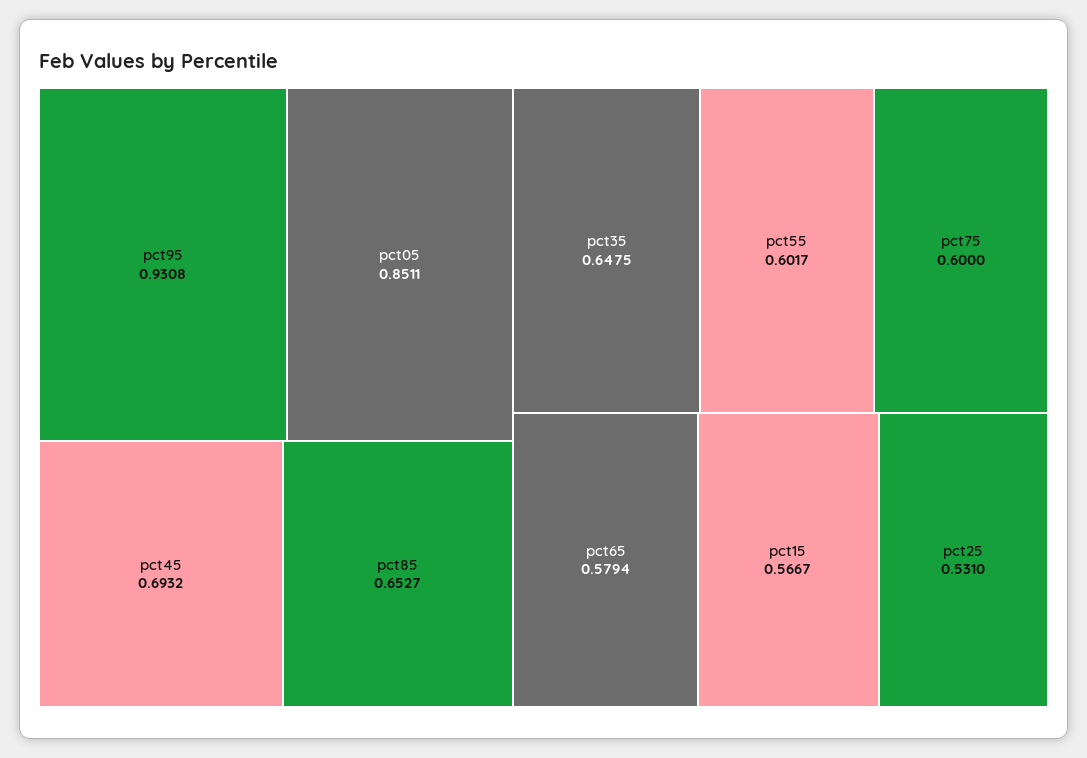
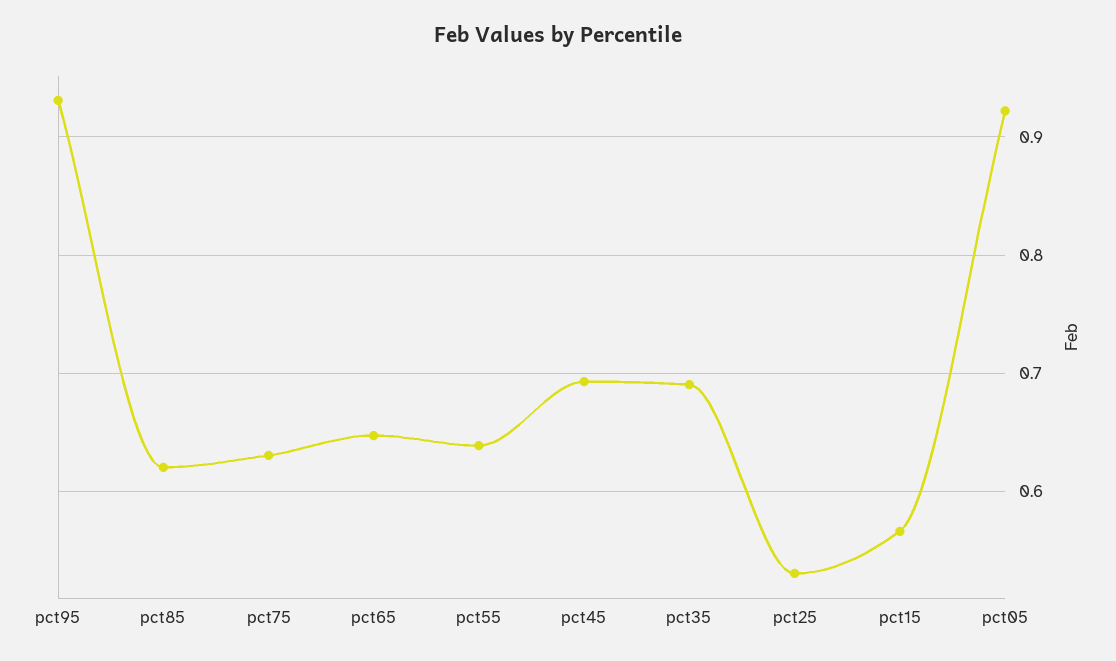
  {
    "pct95": 0.9308,
-   "pct05": 0.8511,
+   "pct05": 0.92,
    "pct45": 0.6932,
-   "pct85": 0.6527,
+   "pct85": 0.62,
-   "pct35": 0.6475,
+   "pct35": 0.69,
-   "pct55": 0.6017,
+   "pct55": 0.64,
-   "pct75": 0.6,
+   "pct75": 0.63,
-   "pct65": 0.5794,
+   "pct65": 0.65,
    "pct15": 0.5667,
    "pct25": 0.531
  }

